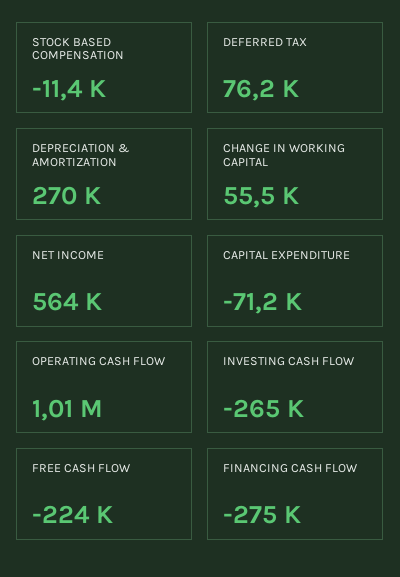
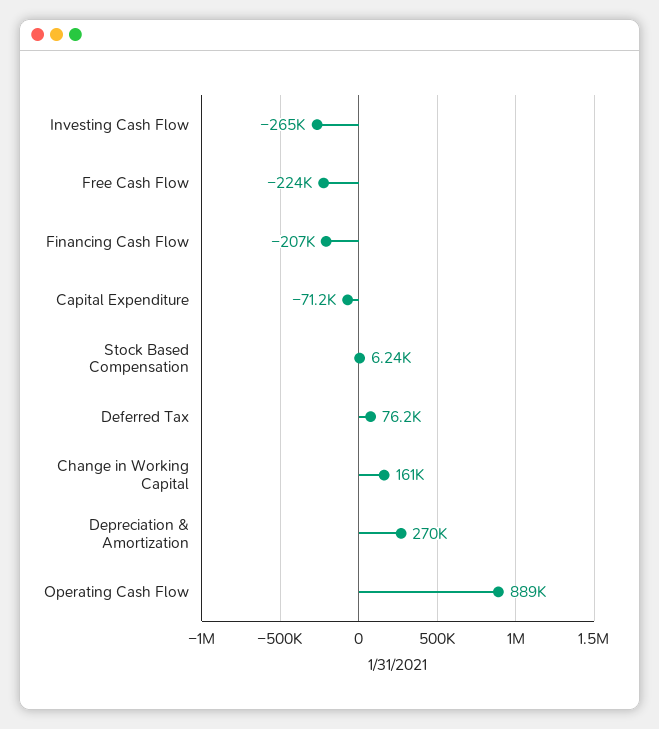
  {
-   "STOCK BASED COMPENSATION": -11400,
+   "STOCK BASED COMPENSATION": 6240,
    "DEFERRED TAX": 76200,
    "DEPRECIATION & AMORTIZATION": 270000,
-   "CHANGE IN WORKING CAPITAL": 55500,
+   "CHANGE IN WORKING CAPITAL": 161000,
-   "NET INCOME": 564000,
    "CAPITAL EXPENDITURE": -71200,
-   "OPERATING CASH FLOW": 1010000,
+   "OPERATING CASH FLOW": 889000,
    "INVESTING CASH FLOW": -265000,
    "FREE CASH FLOW": -224000,
-   "FINANCING CASH FLOW": -275000
+   "FINANCING CASH FLOW": -207000
  }

